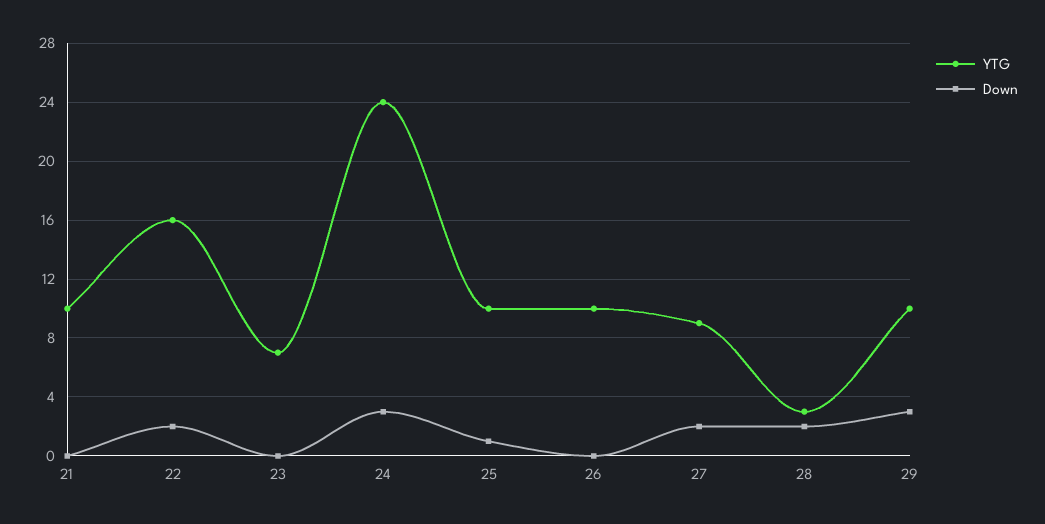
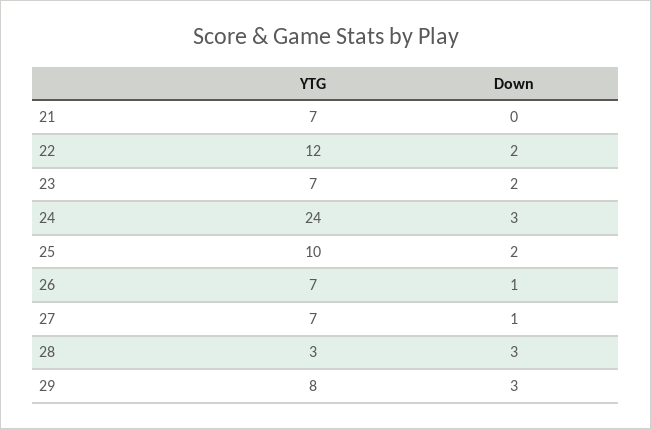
  {
    "YTG": {
-     "21": 10,
+     "21": 7,
-     "22": 16,
+     "22": 12,
      "23": 7,
      "24": 24,
      "25": 10,
-     "26": 10,
+     "26": 7,
-     "27": 9,
+     "27": 7,
      "28": 3,
-     "29": 10
+     "29": 8
    },
    "Down": {
      "21": 0,
      "22": 2,
-     "23": 0,
+     "23": 2,
      "24": 3,
-     "25": 1,
+     "25": 2,
-     "26": 0,
+     "26": 1,
-     "27": 2,
+     "27": 1,
-     "28": 2,
+     "28": 3,
      "29": 3
    }
  }

